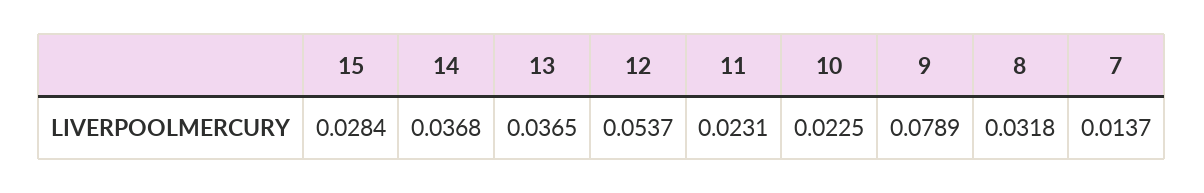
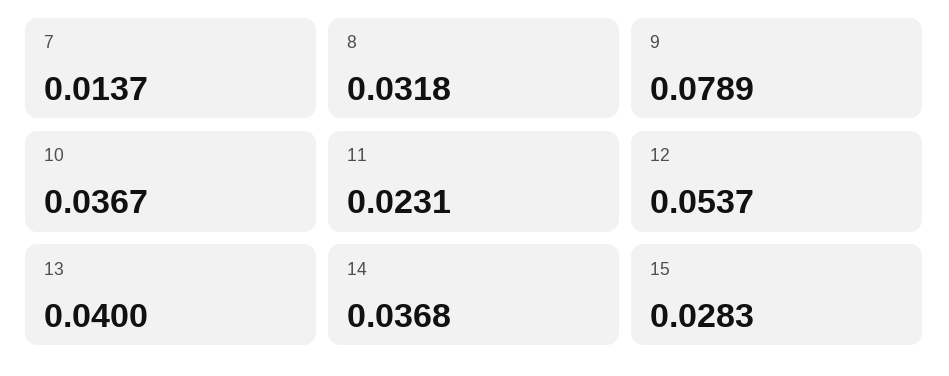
  {
-   "15": 0.0284,
+   "15": 0.0283,
    "14": 0.0368,
-   "13": 0.0365,
+   "13": 0.04,
    "12": 0.0537,
    "11": 0.0231,
-   "10": 0.0225,
+   "10": 0.0367,
    "9": 0.0789,
    "8": 0.0318,
    "7": 0.0137
  }

